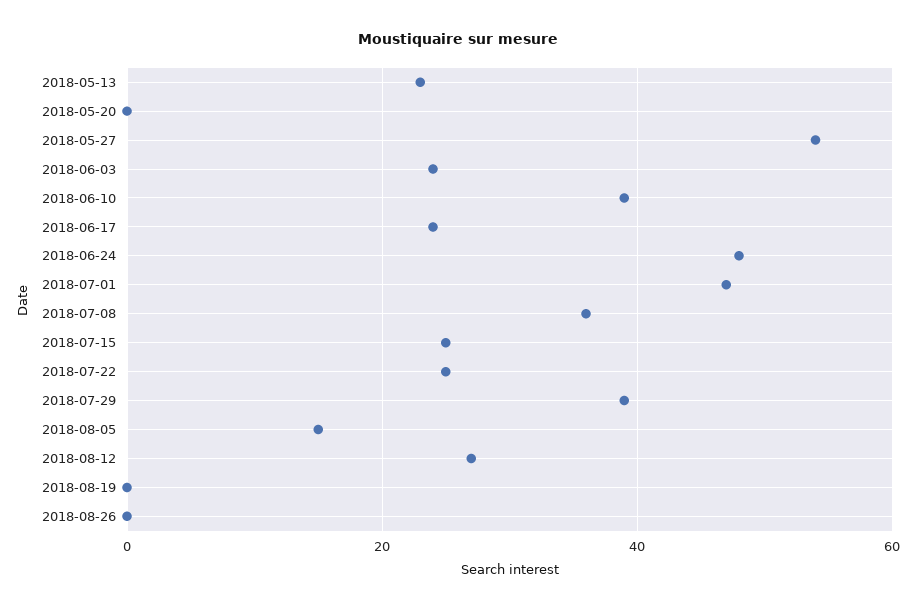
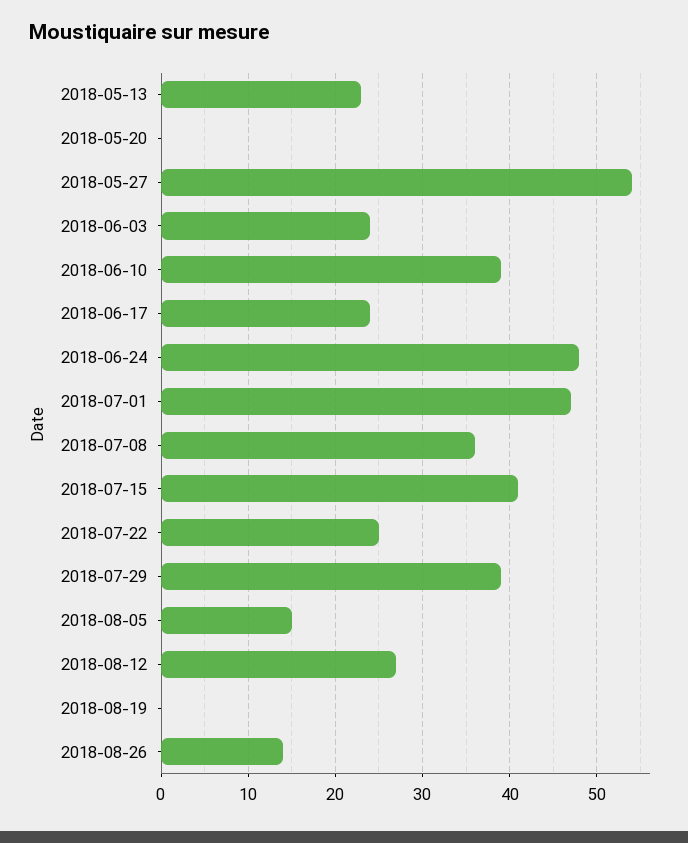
  {
    "2018-05-13": 23,
    "2018-05-20": 0,
    "2018-05-27": 54,
    "2018-06-03": 24,
    "2018-06-10": 39,
    "2018-06-17": 24,
    "2018-06-24": 48,
    "2018-07-01": 47,
    "2018-07-08": 36,
-   "2018-07-15": 25,
+   "2018-07-15": 41,
    "2018-07-22": 25,
    "2018-07-29": 39,
    "2018-08-05": 15,
    "2018-08-12": 27,
    "2018-08-19": 0,
-   "2018-08-26": 0
+   "2018-08-26": 14
  }

